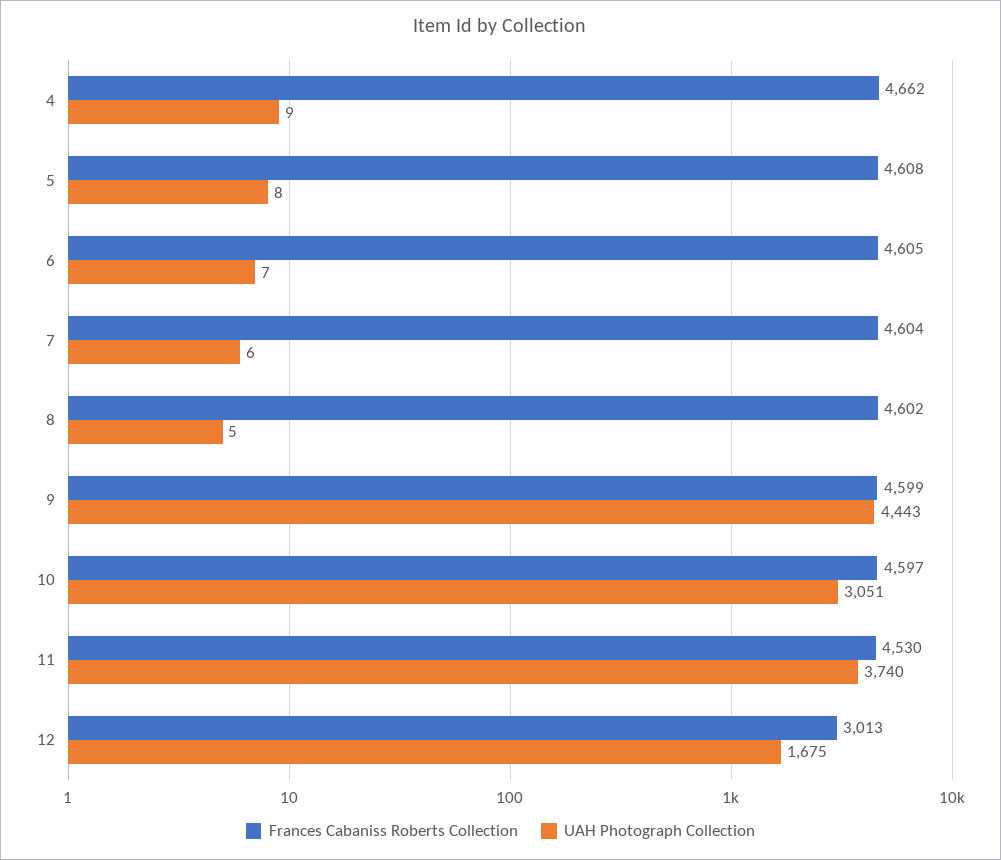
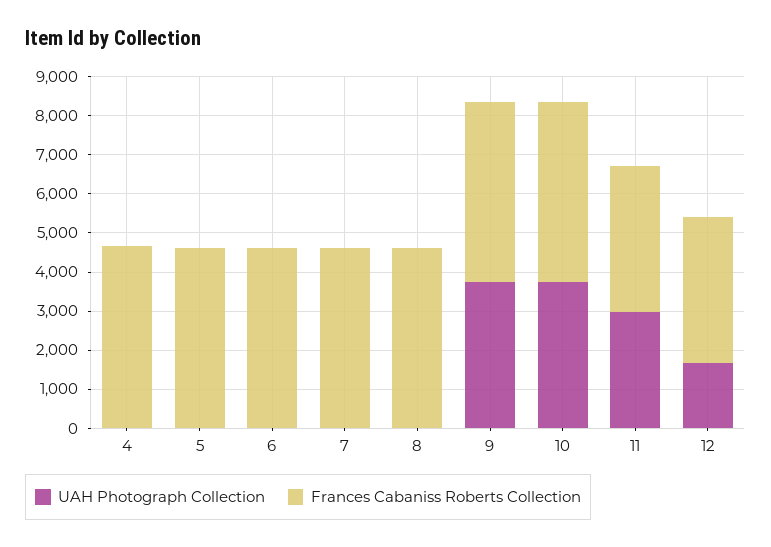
  {
    "Frances Cabaniss Roberts Collection": {
      "4": 4662,
      "5": 4608,
      "6": 4605,
      "7": 4604,
      "8": 4602,
      "9": 4599,
      "10": 4597,
-     "11": 4530,
+     "11": 3750,
-     "12": 3013
+     "12": 3750
    },
    "UAH Photograph Collection": {
      "4": 9,
      "5": 8,
      "6": 7,
      "7": 6,
      "8": 5,
-     "9": 4443,
+     "9": 3750,
-     "10": 3051,
+     "10": 3750,
-     "11": 3740,
+     "11": 3000,
      "12": 1675
    }
  }

